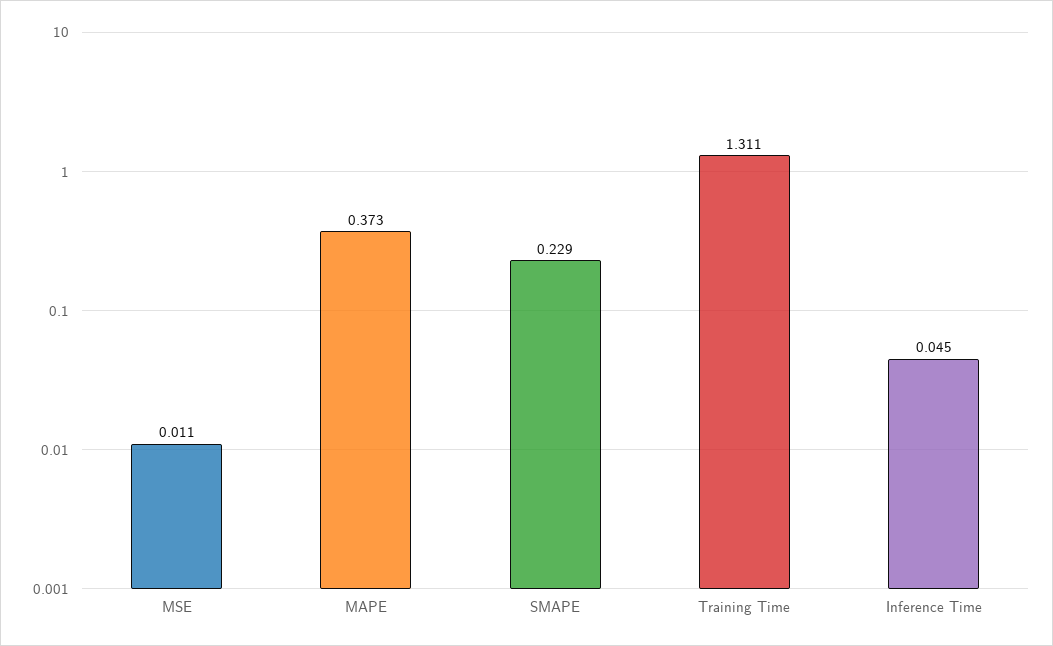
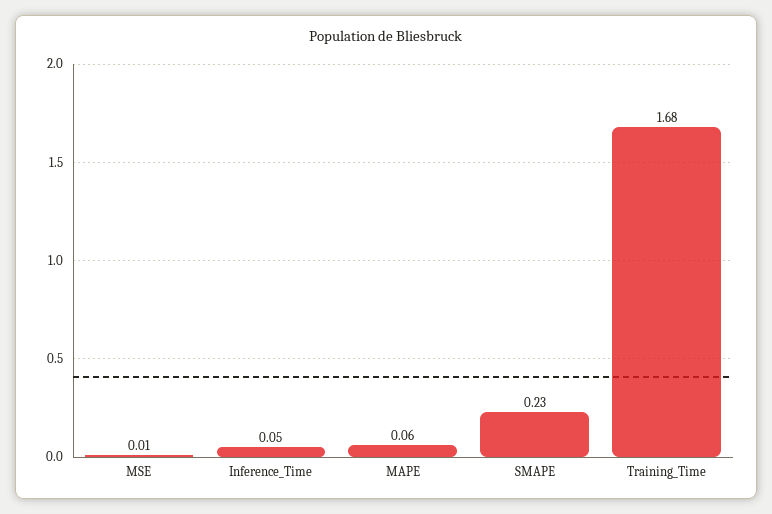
  {
    "MSE": 0.011,
-   "MAPE": 0.373,
+   "MAPE": 0.06,
    "SMAPE": 0.229,
-   "Training Time": 1.311,
+   "Training Time": 1.68,
    "Inference Time": 0.045
  }

